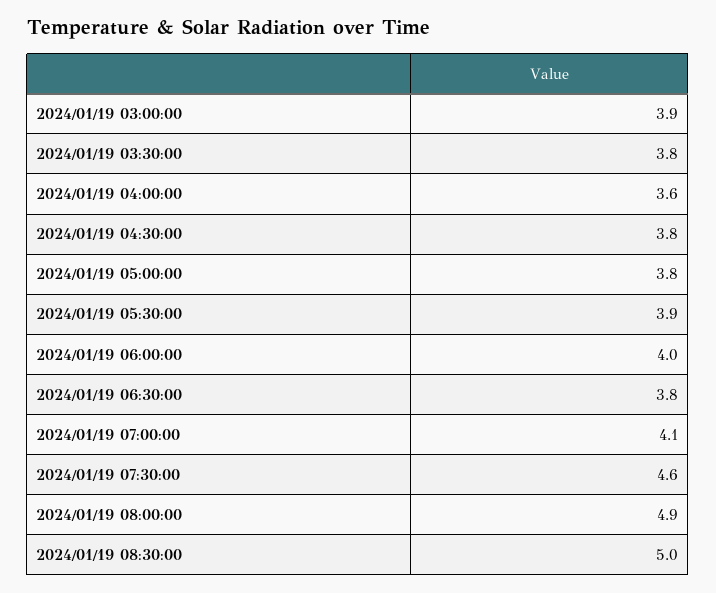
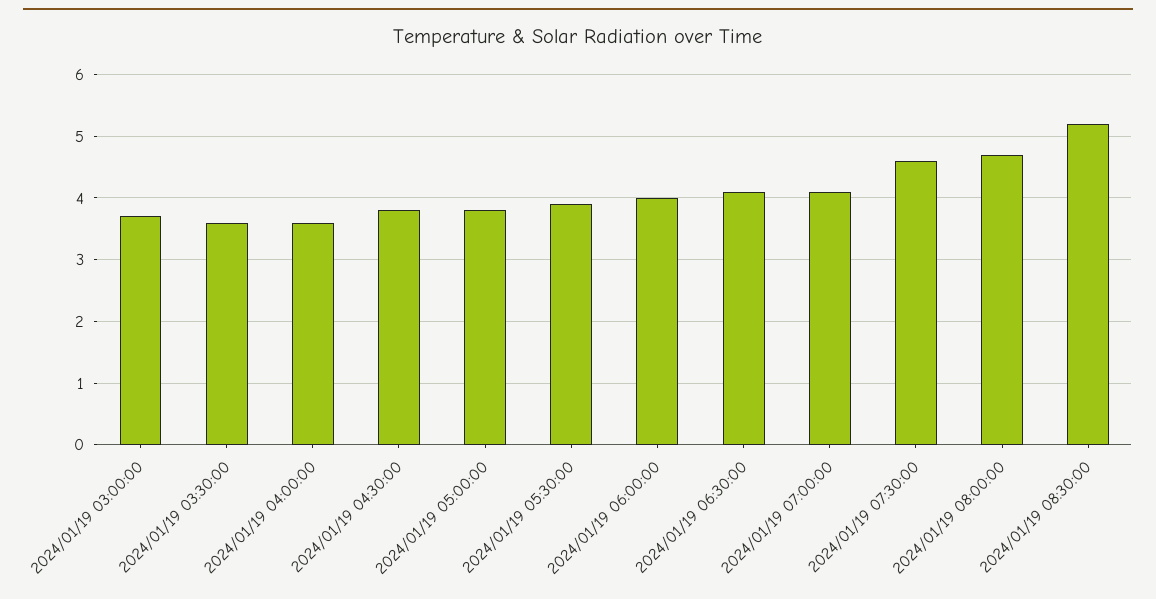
  {
-   "2024/01/19 03:00:00": 3.9,
+   "2024/01/19 03:00:00": 3.7,
-   "2024/01/19 03:30:00": 3.8,
+   "2024/01/19 03:30:00": 3.6,
    "2024/01/19 04:00:00": 3.6,
    "2024/01/19 04:30:00": 3.8,
    "2024/01/19 05:00:00": 3.8,
    "2024/01/19 05:30:00": 3.9,
    "2024/01/19 06:00:00": 4,
-   "2024/01/19 06:30:00": 3.8,
+   "2024/01/19 06:30:00": 4.1,
    "2024/01/19 07:00:00": 4.1,
    "2024/01/19 07:30:00": 4.6,
-   "2024/01/19 08:00:00": 4.9,
+   "2024/01/19 08:00:00": 4.7,
-   "2024/01/19 08:30:00": 5
+   "2024/01/19 08:30:00": 5.2
  }

